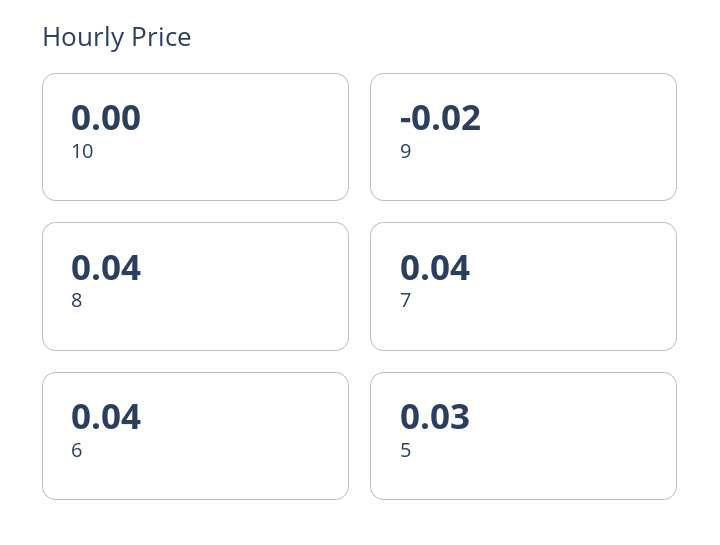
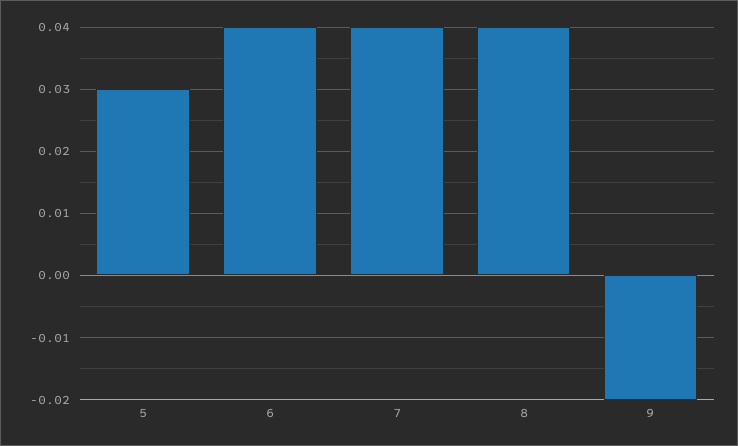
  {
-   "10": 0,
    "9": -0.02,
    "8": 0.04,
    "7": 0.04,
    "6": 0.04,
    "5": 0.03
  }

